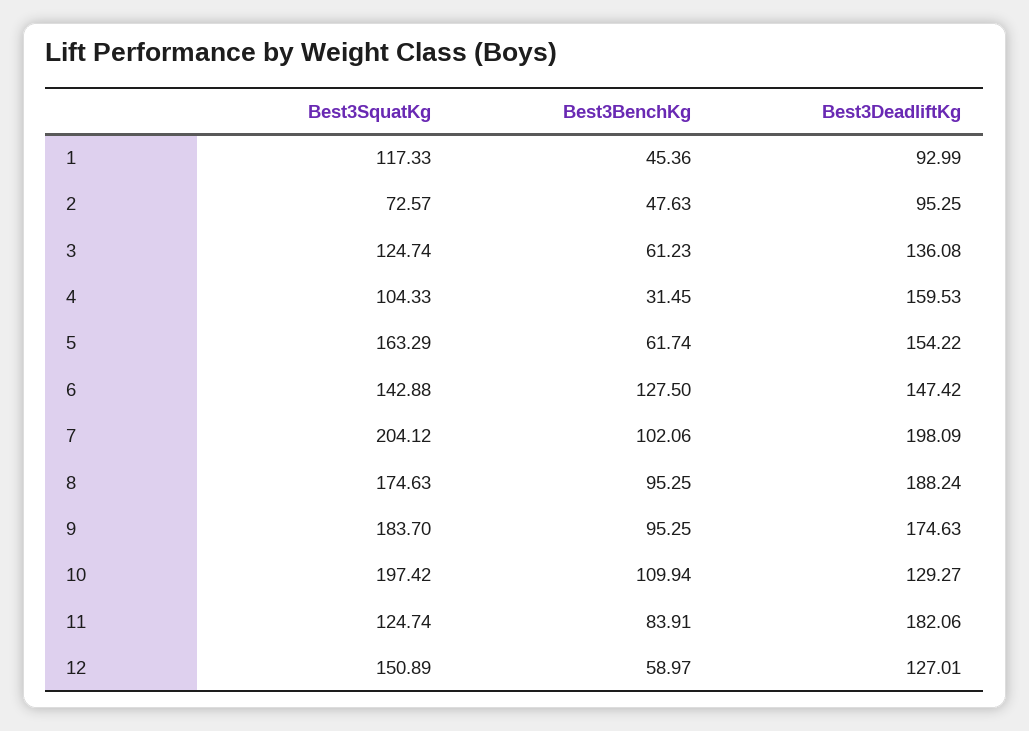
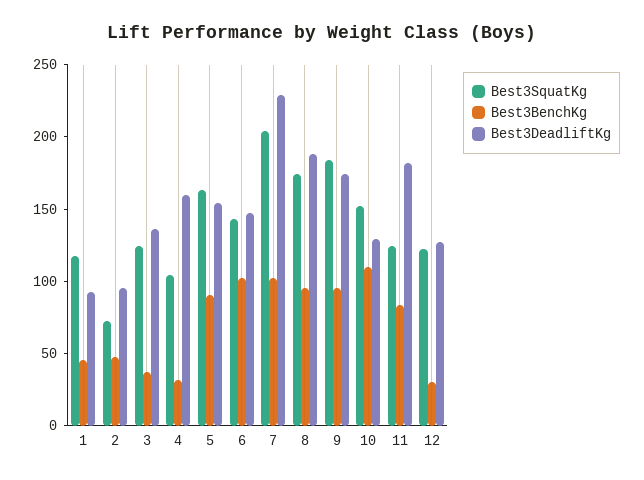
  {
    "Best3SquatKg": {
      "1": 117.33,
      "2": 72.57,
      "3": 124.74,
      "4": 104.33,
      "5": 163.29,
      "6": 142.88,
      "7": 204.12,
      "8": 174.63,
      "9": 183.7,
-     "10": 197.42,
+     "10": 150,
      "11": 124.74,
-     "12": 150.89
+     "12": 120
    },
    "Best3BenchKg": {
      "1": 45.36,
      "2": 47.63,
-     "3": 61.23,
+     "3": 40,
      "4": 31.45,
-     "5": 61.74,
+     "5": 90,
-     "6": 127.5,
+     "6": 100,
      "7": 102.06,
      "8": 95.25,
      "9": 95.25,
      "10": 109.94,
      "11": 83.91,
-     "12": 58.97
+     "12": 30
    },
    "Best3DeadliftKg": {
      "1": 92.99,
      "2": 95.25,
      "3": 136.08,
      "4": 159.53,
      "5": 154.22,
      "6": 147.42,
-     "7": 198.09,
+     "7": 230,
      "8": 188.24,
      "9": 174.63,
      "10": 129.27,
      "11": 182.06,
      "12": 127.01
    }
  }

